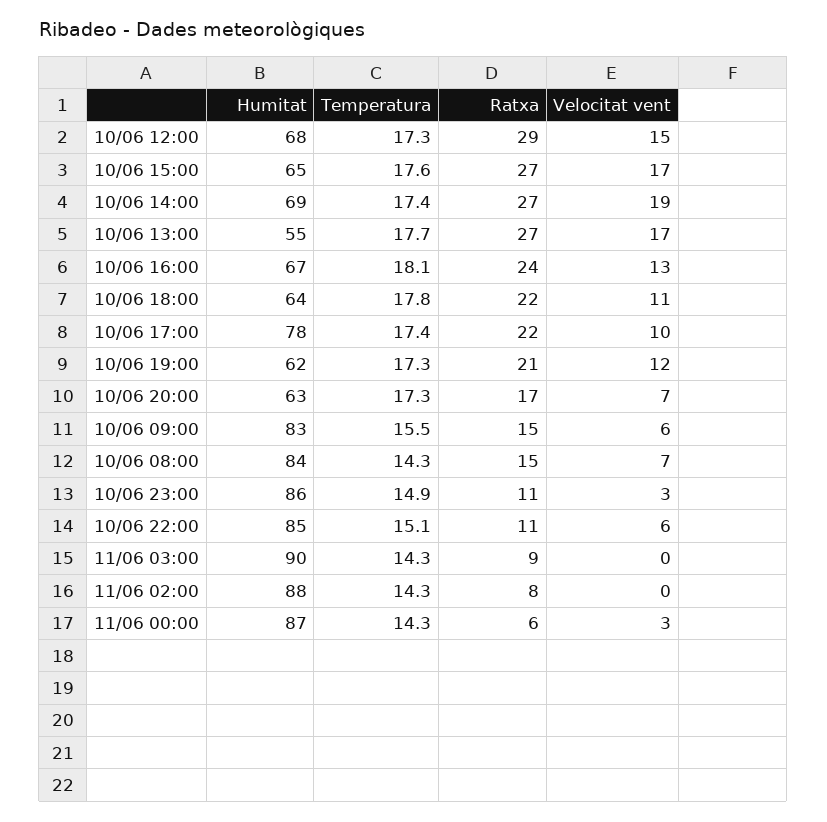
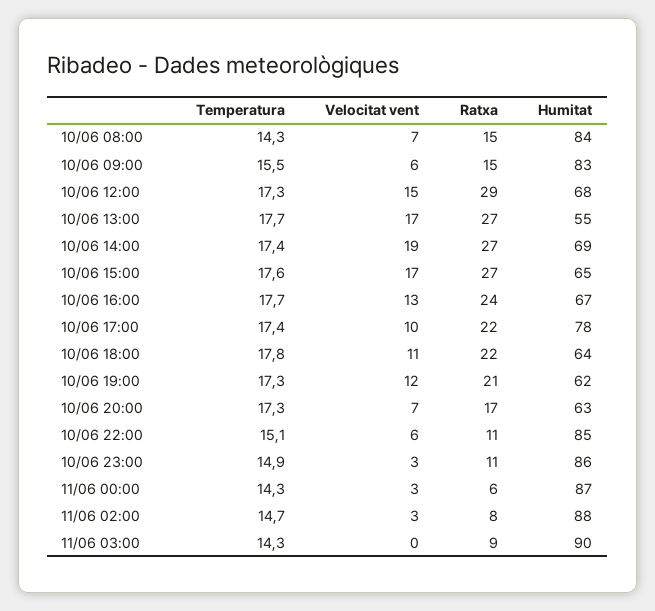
  {
    "Humitat": {
      "10/06 12:00": 68,
      "10/06 15:00": 65,
      "10/06 14:00": 69,
      "10/06 13:00": 55,
      "10/06 16:00": 67,
      "10/06 18:00": 64,
      "10/06 17:00": 78,
      "10/06 19:00": 62,
      "10/06 20:00": 63,
      "10/06 09:00": 83,
      "10/06 08:00": 84,
      "10/06 23:00": 86,
      "10/06 22:00": 85,
      "11/06 03:00": 90,
      "11/06 02:00": 88,
      "11/06 00:00": 87
    },
    "Temperatura": {
      "10/06 12:00": 17.3,
      "10/06 15:00": 17.6,
      "10/06 14:00": 17.4,
      "10/06 13:00": 17.7,
-     "10/06 16:00": 18.1,
+     "10/06 16:00": 17.7,
      "10/06 18:00": 17.8,
      "10/06 17:00": 17.4,
      "10/06 19:00": 17.3,
      "10/06 20:00": 17.3,
      "10/06 09:00": 15.5,
      "10/06 08:00": 14.3,
      "10/06 23:00": 14.9,
      "10/06 22:00": 15.1,
      "11/06 03:00": 14.3,
-     "11/06 02:00": 14.3,
+     "11/06 02:00": 14.7,
      "11/06 00:00": 14.3
    },
    "Ratxa": {
      "10/06 12:00": 29,
      "10/06 15:00": 27,
      "10/06 14:00": 27,
      "10/06 13:00": 27,
      "10/06 16:00": 24,
      "10/06 18:00": 22,
      "10/06 17:00": 22,
      "10/06 19:00": 21,
      "10/06 20:00": 17,
      "10/06 09:00": 15,
      "10/06 08:00": 15,
      "10/06 23:00": 11,
      "10/06 22:00": 11,
      "11/06 03:00": 9,
      "11/06 02:00": 8,
      "11/06 00:00": 6
    },
    "Velocitat vent": {
      "10/06 12:00": 15,
      "10/06 15:00": 17,
      "10/06 14:00": 19,
      "10/06 13:00": 17,
      "10/06 16:00": 13,
      "10/06 18:00": 11,
      "10/06 17:00": 10,
      "10/06 19:00": 12,
      "10/06 20:00": 7,
      "10/06 09:00": 6,
      "10/06 08:00": 7,
      "10/06 23:00": 3,
      "10/06 22:00": 6,
      "11/06 03:00": 0,
-     "11/06 02:00": 0,
+     "11/06 02:00": 3,
      "11/06 00:00": 3
    }
  }

